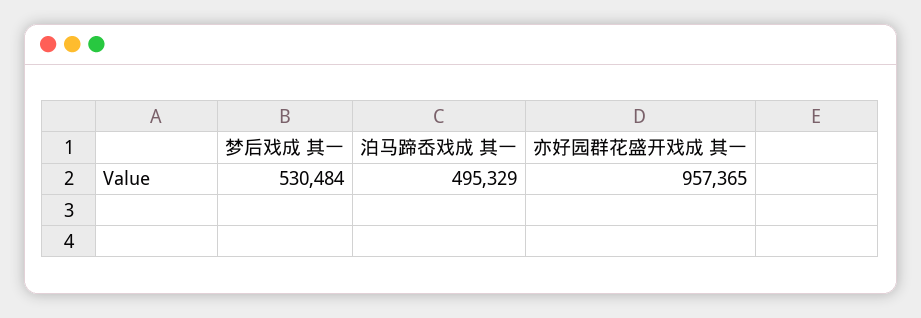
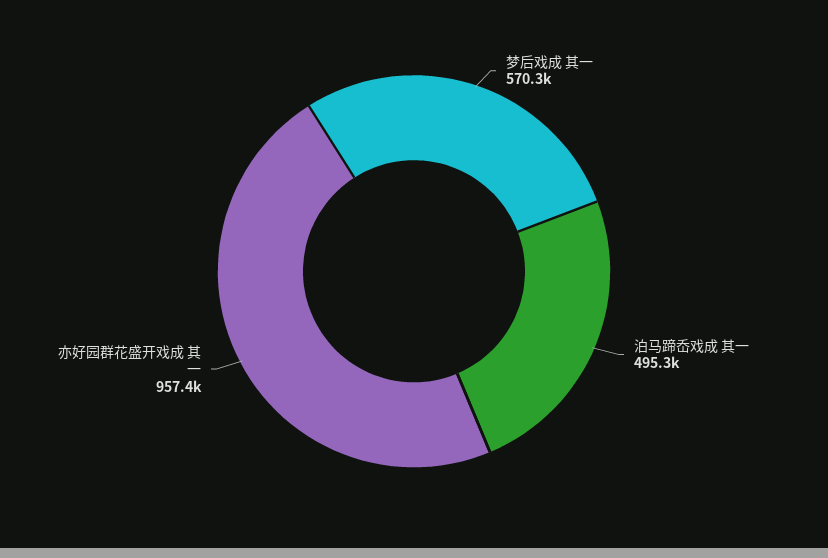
  {
-   "梦后戏成 其一": 530484,
+   "梦后戏成 其一": 570300,
    "泊马蹄岙戏成 其一": 495329,
    "亦好园群花盛开戏成 其一": 957365
  }

